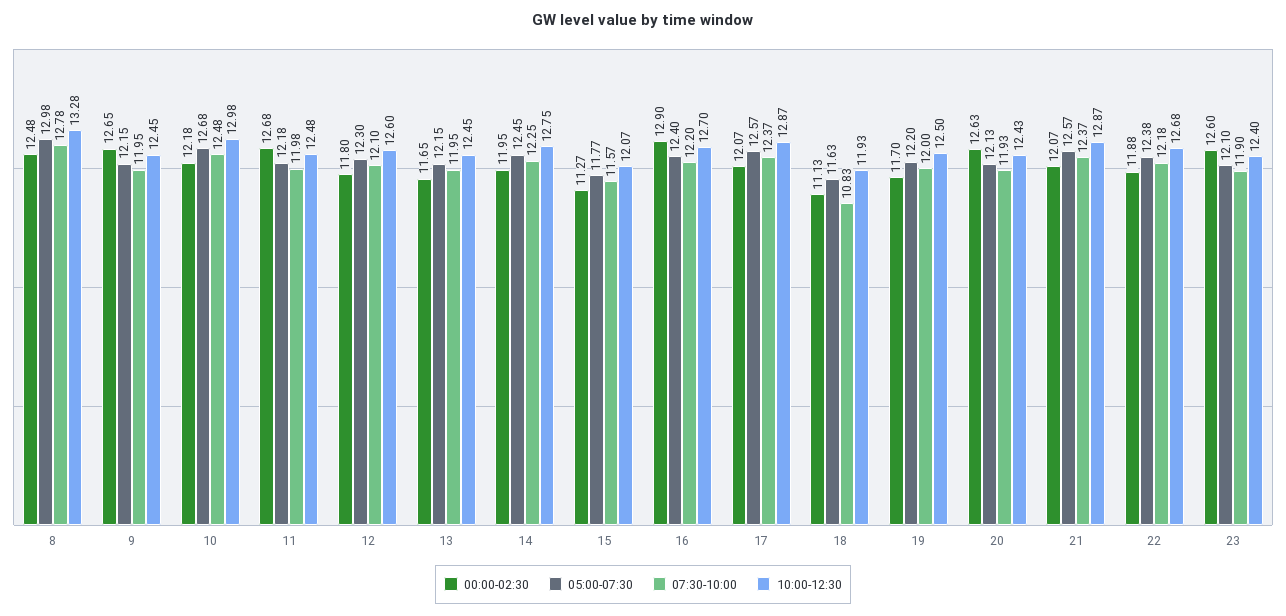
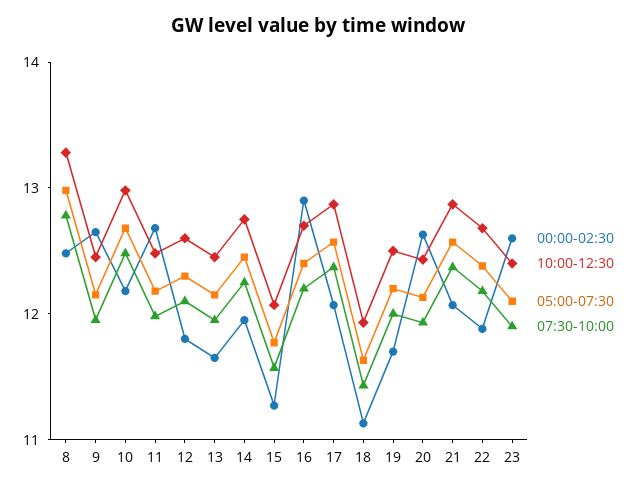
  {
    "00:00-02:30": {
      "8": 12.48,
      "9": 12.65,
      "10": 12.18,
      "11": 12.68,
      "12": 11.8,
      "13": 11.65,
      "14": 11.95,
      "15": 11.27,
      "16": 12.9,
      "17": 12.07,
      "18": 11.13,
      "19": 11.7,
      "20": 12.63,
      "21": 12.07,
      "22": 11.88,
      "23": 12.6
    },
    "05:00-07:30": {
      "8": 12.98,
      "9": 12.15,
      "10": 12.68,
      "11": 12.18,
      "12": 12.3,
      "13": 12.15,
      "14": 12.45,
      "15": 11.77,
      "16": 12.4,
      "17": 12.57,
      "18": 11.63,
      "19": 12.2,
      "20": 12.13,
      "21": 12.57,
      "22": 12.38,
      "23": 12.1
    },
    "07:30-10:00": {
      "8": 12.78,
      "9": 11.95,
      "10": 12.48,
      "11": 11.98,
      "12": 12.1,
      "13": 11.95,
      "14": 12.25,
      "15": 11.57,
      "16": 12.2,
      "17": 12.37,
-     "18": 10.83,
+     "18": 11.4,
      "19": 12,
      "20": 11.93,
      "21": 12.37,
      "22": 12.18,
      "23": 11.9
    },
    "10:00-12:30": {
      "8": 13.28,
      "9": 12.45,
      "10": 12.98,
      "11": 12.48,
      "12": 12.6,
      "13": 12.45,
      "14": 12.75,
      "15": 12.07,
      "16": 12.7,
      "17": 12.87,
      "18": 11.93,
      "19": 12.5,
      "20": 12.43,
      "21": 12.87,
      "22": 12.68,
      "23": 12.4
    }
  }

